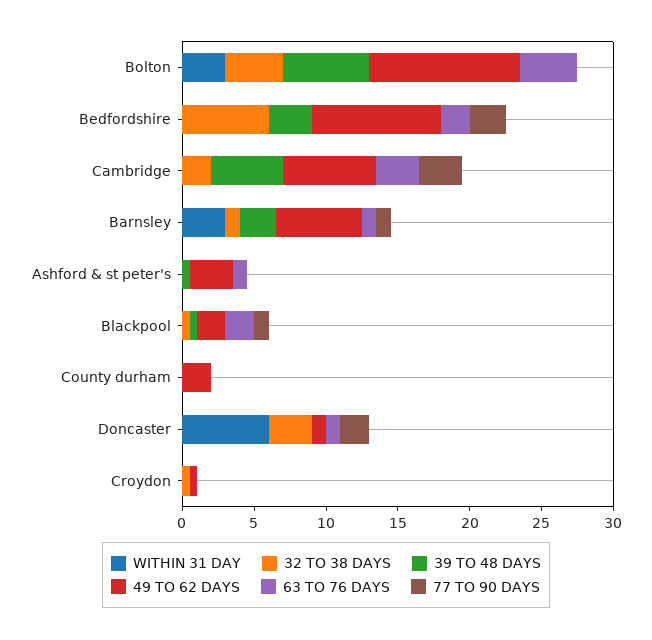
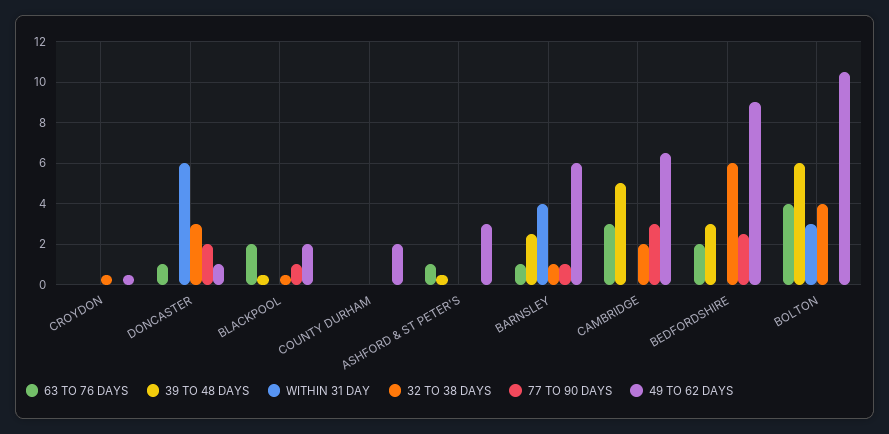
  {
    "WITHIN 31 DAY": {
      "Bolton": 3,
      "Bedfordshire": 0,
      "Cambridge": 0,
-     "Barnsley": 3,
+     "Barnsley": 4,
      "Ashford & st peter's": 0,
      "Blackpool": 0,
      "County durham": 0,
      "Doncaster": 6,
      "Croydon": 0
    },
    "32 TO 38 DAYS": {
      "Bolton": 4,
      "Bedfordshire": 6,
      "Cambridge": 2,
      "Barnsley": 1,
      "Ashford & st peter's": 0,
      "Blackpool": 0.5,
      "County durham": 0,
      "Doncaster": 3,
      "Croydon": 0.5
    },
    "39 TO 48 DAYS": {
      "Bolton": 6,
      "Bedfordshire": 3,
      "Cambridge": 5,
      "Barnsley": 2.5,
      "Ashford & st peter's": 0.5,
      "Blackpool": 0.5,
      "County durham": 0,
      "Doncaster": 0,
      "Croydon": 0
    },
    "49 TO 62 DAYS": {
      "Bolton": 10.5,
      "Bedfordshire": 9,
      "Cambridge": 6.5,
      "Barnsley": 6,
      "Ashford & st peter's": 3,
      "Blackpool": 2,
      "County durham": 2,
      "Doncaster": 1,
      "Croydon": 0.5
    },
    "63 TO 76 DAYS": {
      "Bolton": 4,
      "Bedfordshire": 2,
      "Cambridge": 3,
      "Barnsley": 1,
      "Ashford & st peter's": 1,
      "Blackpool": 2,
      "County durham": 0,
      "Doncaster": 1,
      "Croydon": 0
    },
    "77 TO 90 DAYS": {
      "Bolton": 0,
      "Bedfordshire": 2.5,
      "Cambridge": 3,
      "Barnsley": 1,
      "Ashford & st peter's": 0,
      "Blackpool": 1,
      "County durham": 0,
      "Doncaster": 2,
      "Croydon": 0
    }
  }

